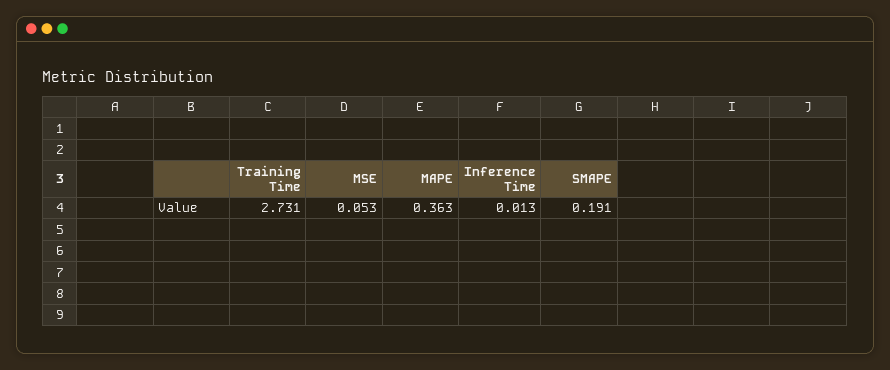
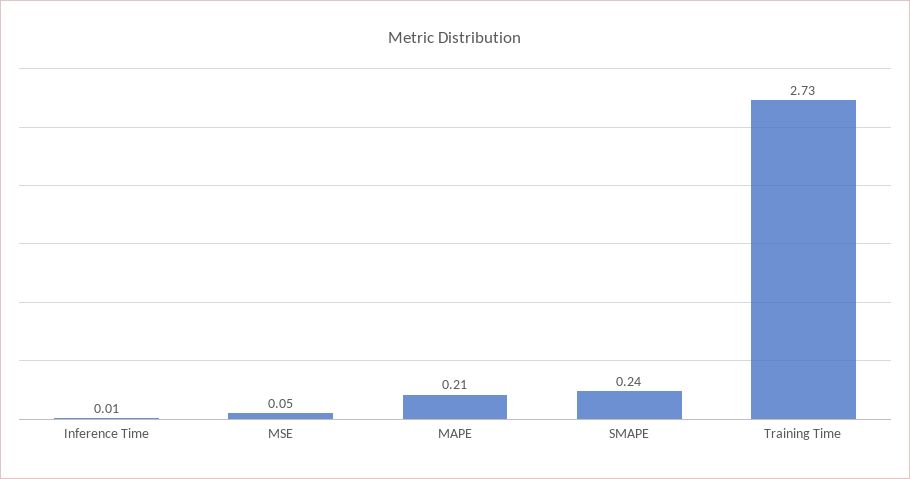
  {
    "Training Time": 2.731,
    "MSE": 0.053,
-   "MAPE": 0.363,
+   "MAPE": 0.21,
    "Inference Time": 0.013,
-   "SMAPE": 0.191
+   "SMAPE": 0.24
  }

